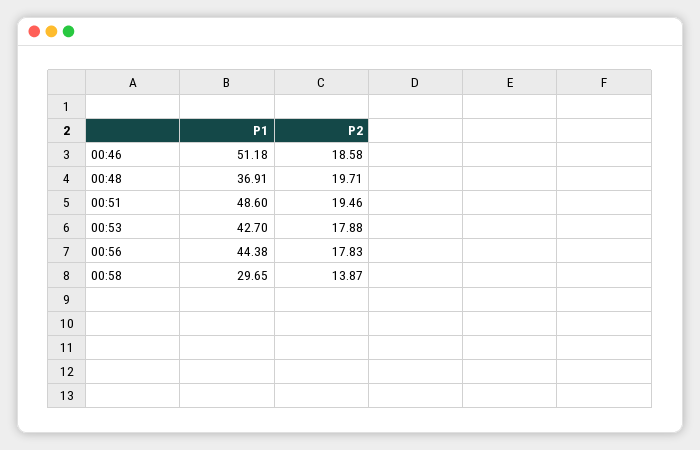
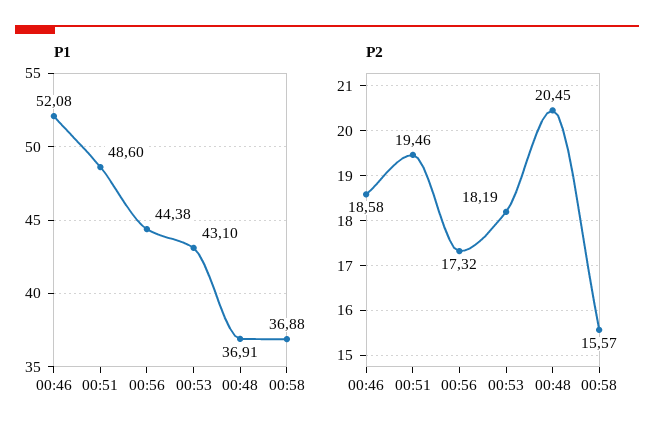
  {
    "P1": {
-     "00:46": 51.18,
+     "00:46": 52.08,
      "00:48": 36.91,
      "00:51": 48.6,
-     "00:53": 42.7,
+     "00:53": 43.1,
      "00:56": 44.38,
-     "00:58": 29.65
+     "00:58": 36.88
    },
    "P2": {
      "00:46": 18.58,
-     "00:48": 19.71,
+     "00:48": 20.45,
      "00:51": 19.46,
-     "00:53": 17.88,
+     "00:53": 18.19,
-     "00:56": 17.83,
+     "00:56": 17.32,
-     "00:58": 13.87
+     "00:58": 15.57
    }
  }

